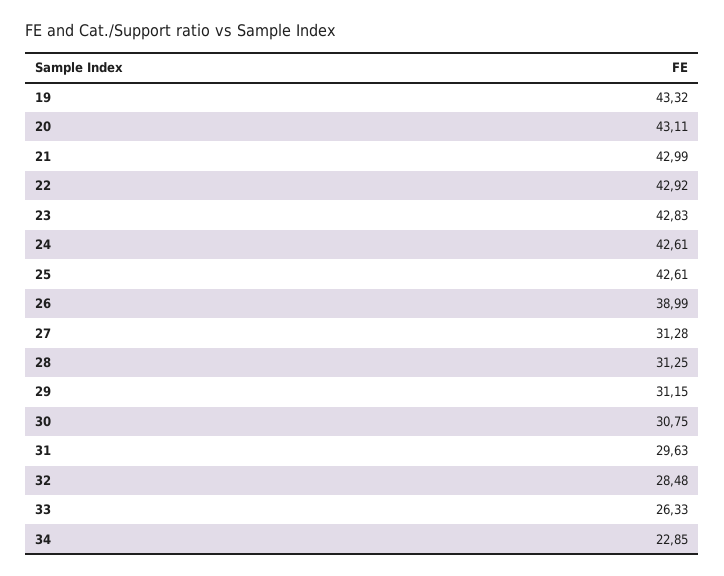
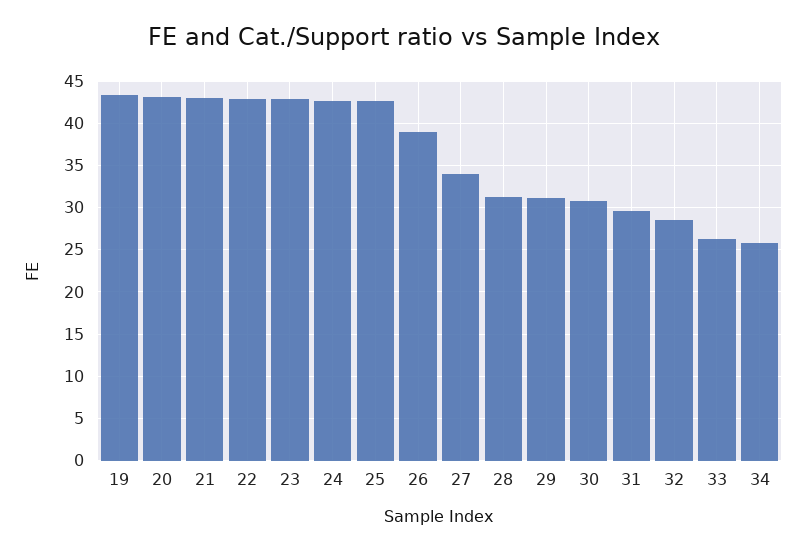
  {
    "19": 43.32,
    "20": 43.11,
    "21": 42.99,
    "22": 42.92,
    "23": 42.83,
    "24": 42.61,
    "25": 42.61,
    "26": 38.99,
-   "27": 31.28,
+   "27": 34,
    "28": 31.25,
    "29": 31.15,
    "30": 30.75,
    "31": 29.63,
    "32": 28.48,
    "33": 26.33,
-   "34": 22.85
+   "34": 26
  }

